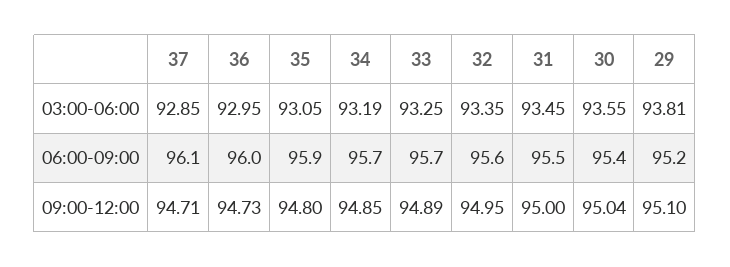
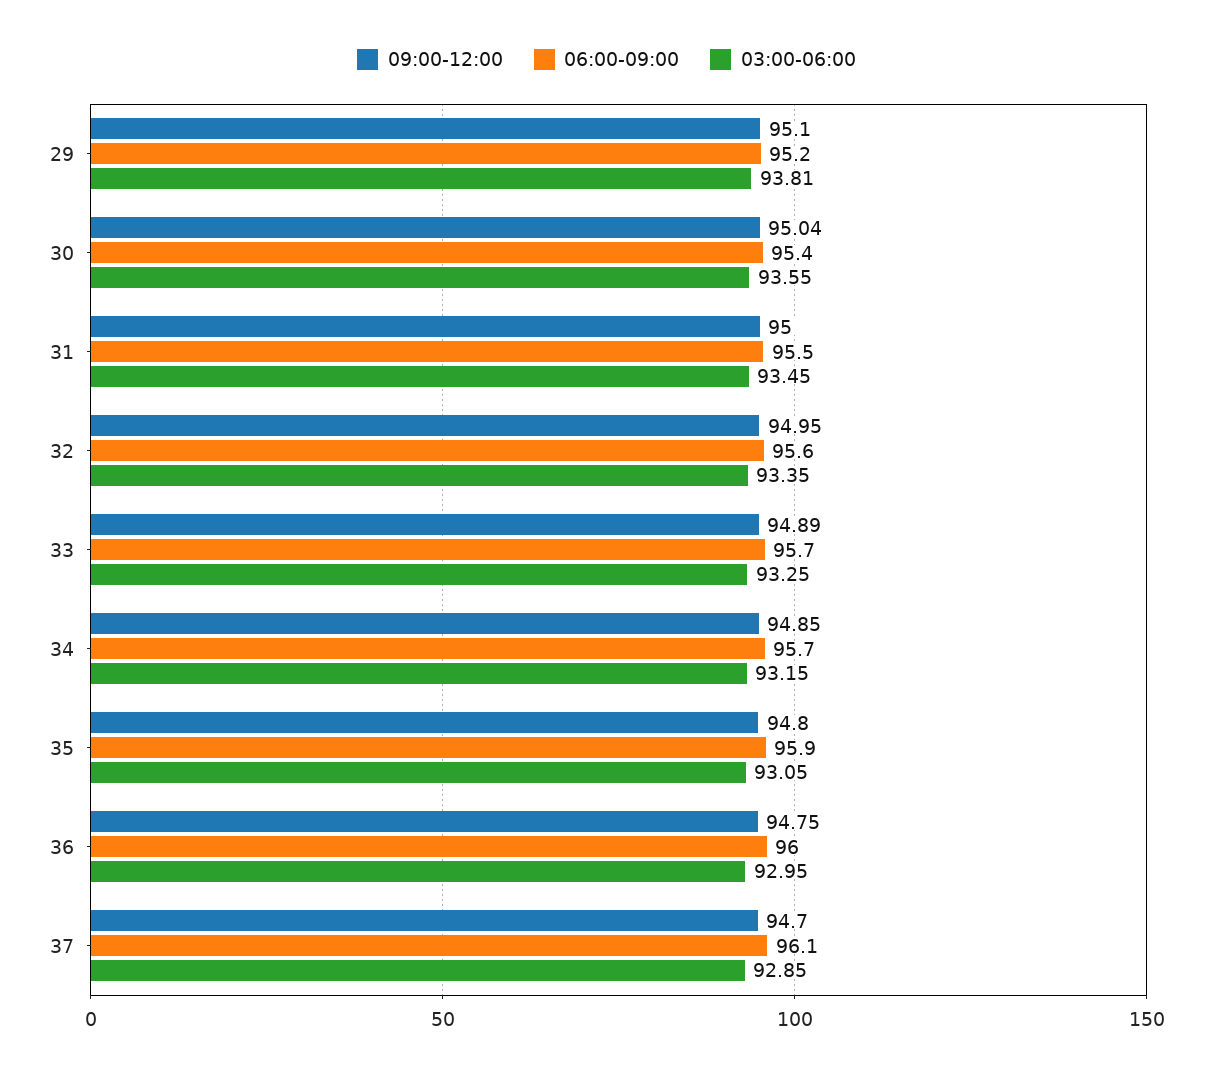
  {
    "03:00-06:00": {
      "37": 92.85,
      "36": 92.95,
      "35": 93.05,
-     "34": 93.19,
+     "34": 93.15,
      "33": 93.25,
      "32": 93.35,
      "31": 93.45,
      "30": 93.55,
      "29": 93.81
    },
    "06:00-09:00": {
      "37": 96.1,
      "36": 96,
      "35": 95.9,
      "34": 95.7,
      "33": 95.7,
      "32": 95.6,
      "31": 95.5,
      "30": 95.4,
      "29": 95.2
    },
    "09:00-12:00": {
-     "37": 94.71,
+     "37": 94.7,
-     "36": 94.73,
+     "36": 94.75,
      "35": 94.8,
      "34": 94.85,
      "33": 94.89,
      "32": 94.95,
      "31": 95,
      "30": 95.04,
      "29": 95.1
    }
  }

